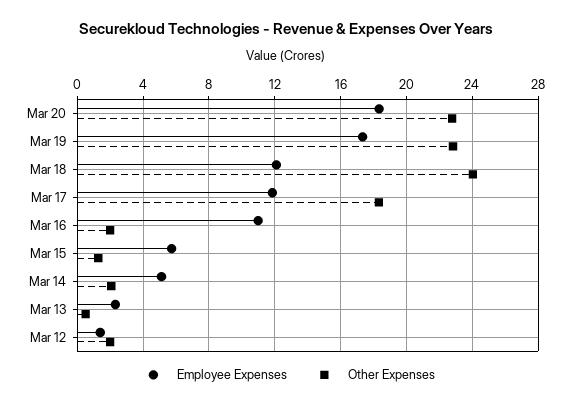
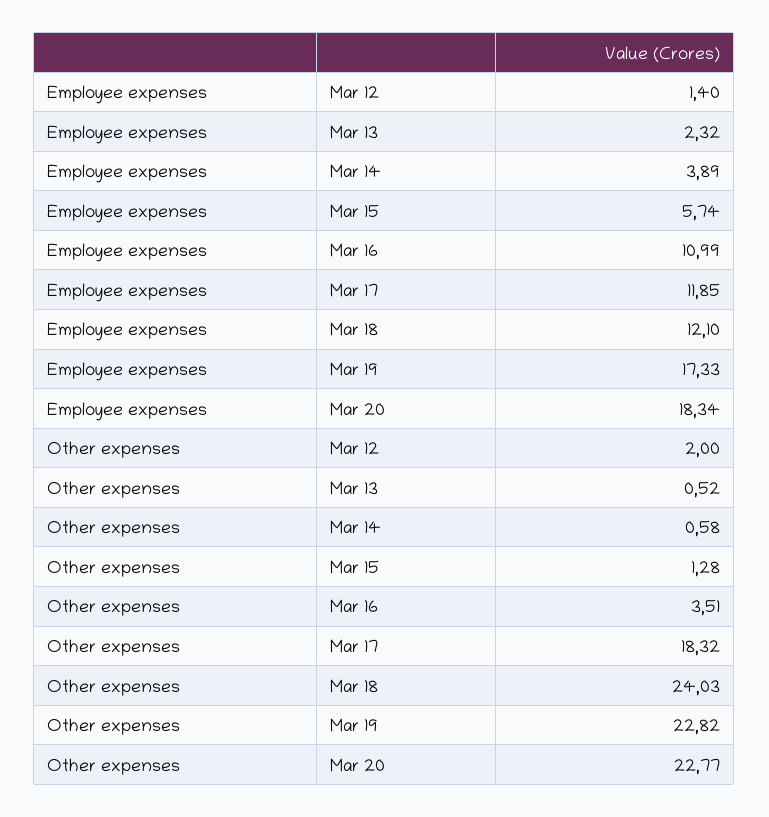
  {
    "Employee Expenses": {
      "Mar 20": 18.34,
      "Mar 19": 17.33,
      "Mar 18": 12.1,
      "Mar 17": 11.85,
      "Mar 16": 10.99,
      "Mar 15": 5.74,
-     "Mar 14": 5,
+     "Mar 14": 3.89,
      "Mar 13": 2.32,
      "Mar 12": 1.4
    },
    "Other Expenses": {
      "Mar 20": 22.77,
      "Mar 19": 22.82,
      "Mar 18": 24.03,
      "Mar 17": 18.32,
-     "Mar 16": 2,
+     "Mar 16": 3.51,
      "Mar 15": 1.28,
-     "Mar 14": 2,
+     "Mar 14": 0.58,
      "Mar 13": 0.52,
      "Mar 12": 2
    }
  }

